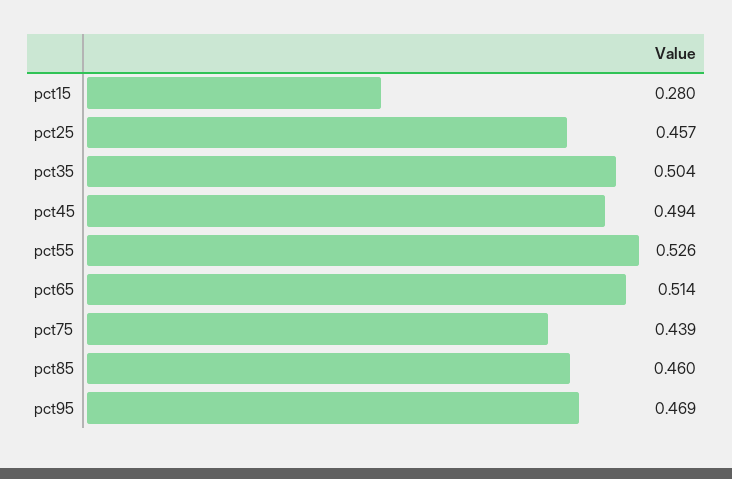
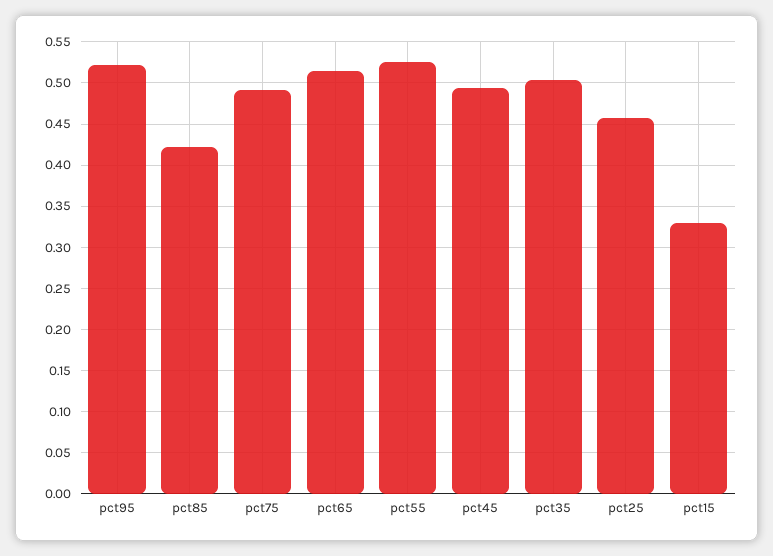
  {
-   "pct15": 0.28,
+   "pct15": 0.33,
    "pct25": 0.457,
    "pct35": 0.504,
    "pct45": 0.494,
    "pct55": 0.526,
    "pct65": 0.514,
-   "pct75": 0.439,
+   "pct75": 0.49,
-   "pct85": 0.46,
+   "pct85": 0.42,
-   "pct95": 0.469
+   "pct95": 0.52
  }

